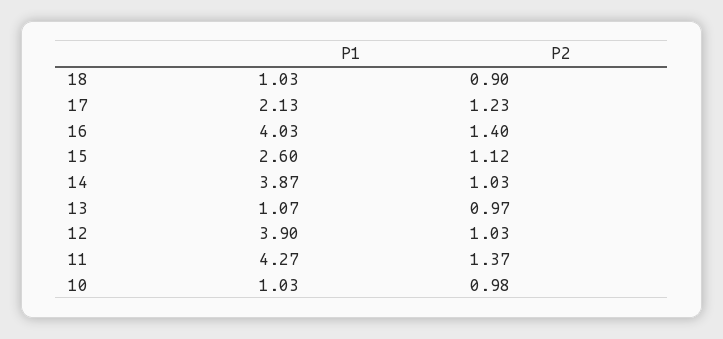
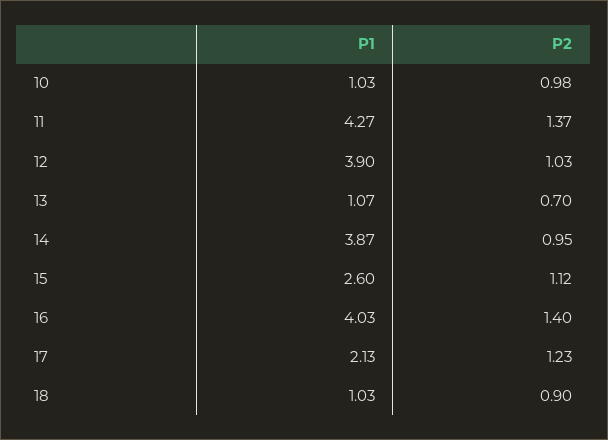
  {
    "P1": {
      "18": 1.03,
      "17": 2.13,
      "16": 4.03,
      "15": 2.6,
      "14": 3.87,
      "13": 1.07,
      "12": 3.9,
      "11": 4.27,
      "10": 1.03
    },
    "P2": {
      "18": 0.9,
      "17": 1.23,
      "16": 1.4,
      "15": 1.12,
-     "14": 1.03,
+     "14": 0.95,
-     "13": 0.97,
+     "13": 0.7,
      "12": 1.03,
      "11": 1.37,
      "10": 0.98
    }
  }

